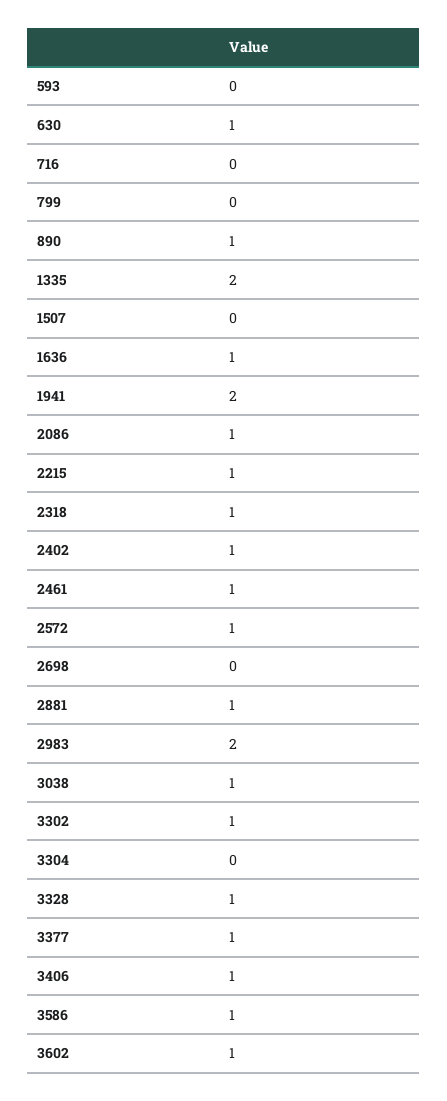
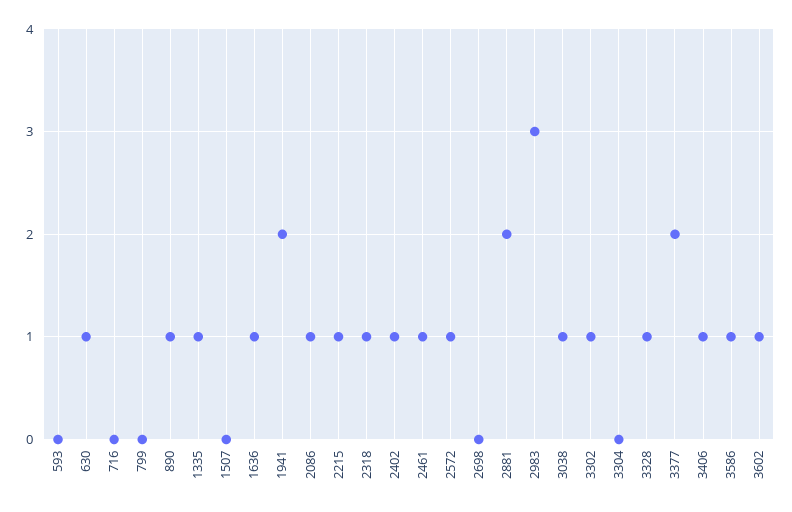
  {
    "593": 0,
    "630": 1,
    "716": 0,
    "799": 0,
    "890": 1,
-   "1335": 2,
+   "1335": 1,
    "1507": 0,
    "1636": 1,
    "1941": 2,
    "2086": 1,
    "2215": 1,
    "2318": 1,
    "2402": 1,
    "2461": 1,
    "2572": 1,
    "2698": 0,
-   "2881": 1,
+   "2881": 2,
-   "2983": 2,
+   "2983": 3,
    "3038": 1,
    "3302": 1,
    "3304": 0,
    "3328": 1,
-   "3377": 1,
+   "3377": 2,
    "3406": 1,
    "3586": 1,
    "3602": 1
  }

